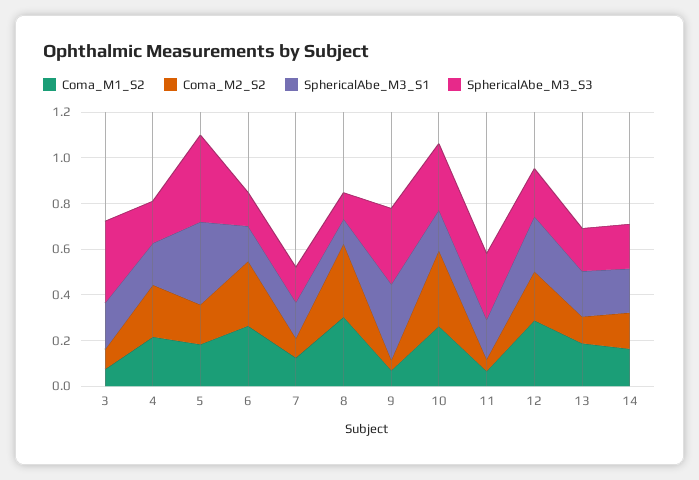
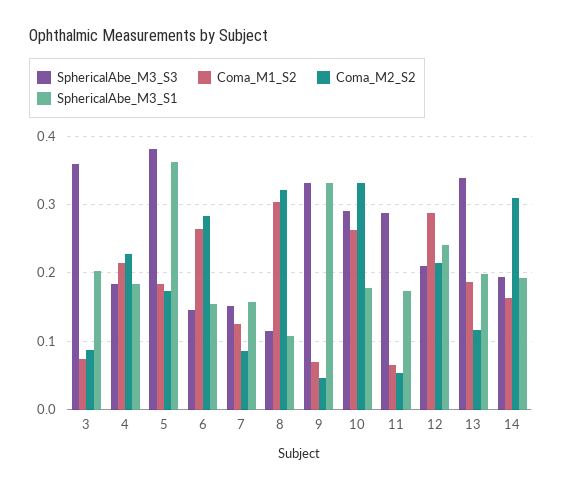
  {
    "Coma_M1_S2": {
      "3": 0.07,
      "4": 0.22,
      "5": 0.18,
      "6": 0.26,
      "7": 0.13,
      "8": 0.3,
      "9": 0.07,
      "10": 0.26,
      "11": 0.07,
      "12": 0.29,
      "13": 0.19,
      "14": 0.16
    },
    "Coma_M2_S2": {
      "3": 0.09,
      "4": 0.23,
      "5": 0.17,
      "6": 0.28,
      "7": 0.09,
      "8": 0.32,
      "9": 0.05,
      "10": 0.33,
      "11": 0.05,
      "12": 0.21,
      "13": 0.12,
-     "14": 0.15
+     "14": 0.31
    },
    "SphericalAbe_M3_S1": {
      "3": 0.2,
      "4": 0.18,
      "5": 0.36,
      "6": 0.15,
      "7": 0.16,
      "8": 0.11,
      "9": 0.33,
      "10": 0.18,
      "11": 0.17,
      "12": 0.24,
      "13": 0.2,
      "14": 0.19
    },
    "SphericalAbe_M3_S3": {
      "3": 0.36,
      "4": 0.18,
      "5": 0.38,
      "6": 0.15,
      "7": 0.15,
      "8": 0.12,
      "9": 0.33,
      "10": 0.29,
      "11": 0.29,
      "12": 0.21,
-     "13": 0.2,
+     "13": 0.34,
      "14": 0.19
    }
  }

